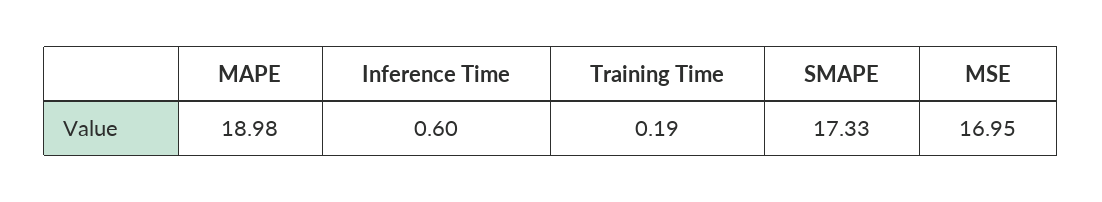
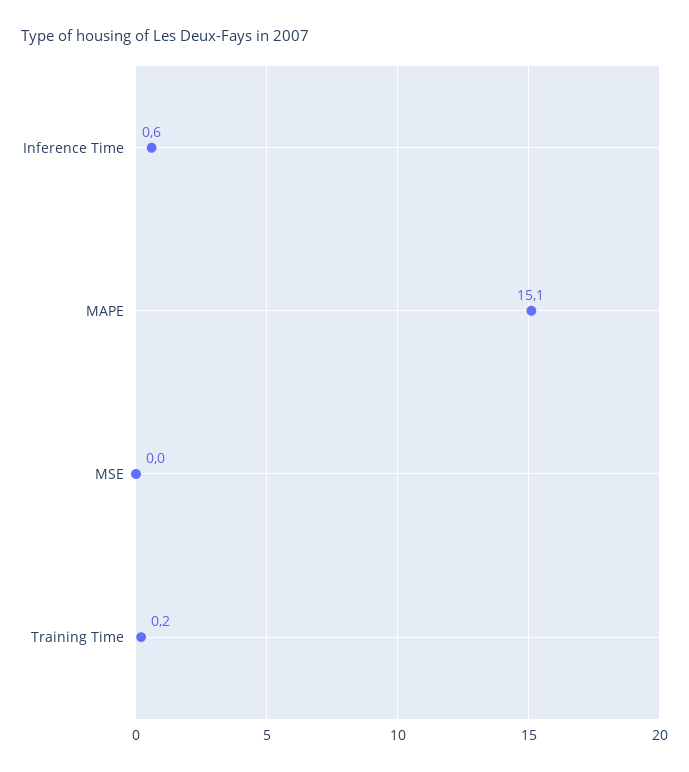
  {
-   "MAPE": 18.98,
+   "MAPE": 15.1,
    "Inference Time": 0.6,
    "Training Time": 0.19,
-   "SMAPE": 17.33,
-   "MSE": 16.95
+   "MSE": 0
  }

